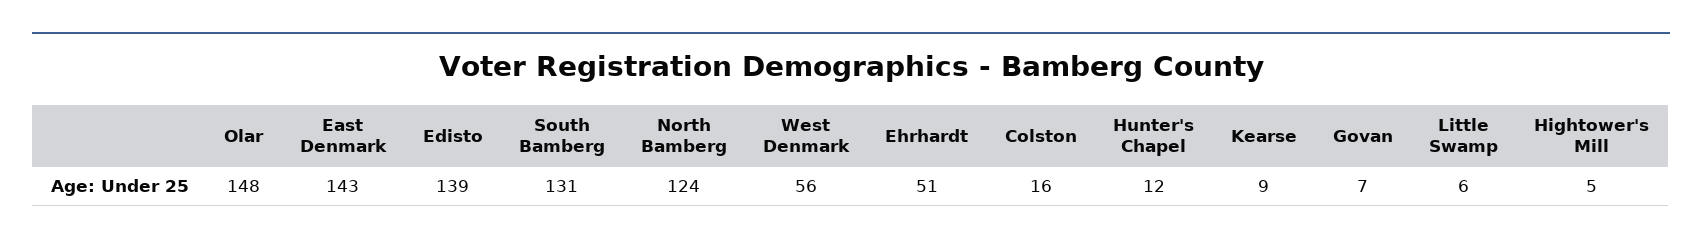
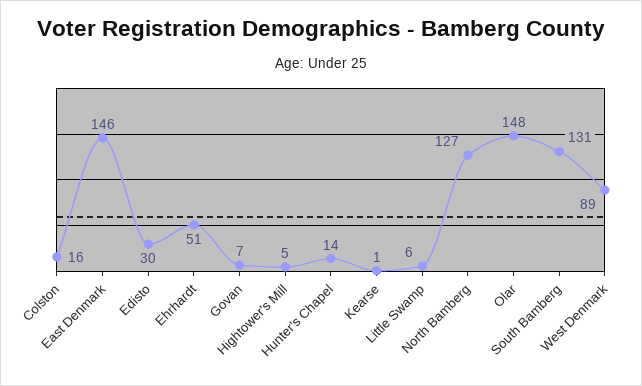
  {
    "Olar": 148,
-   "East Denmark": 143,
+   "East Denmark": 146,
-   "Edisto": 139,
+   "Edisto": 30,
    "South Bamberg": 131,
-   "North Bamberg": 124,
+   "North Bamberg": 127,
-   "West Denmark": 56,
+   "West Denmark": 89,
    "Ehrhardt": 51,
    "Colston": 16,
-   "Hunter's Chapel": 12,
+   "Hunter's Chapel": 14,
-   "Kearse": 9,
+   "Kearse": 1,
    "Govan": 7,
    "Little Swamp": 6,
    "Hightower's Mill": 5
  }

